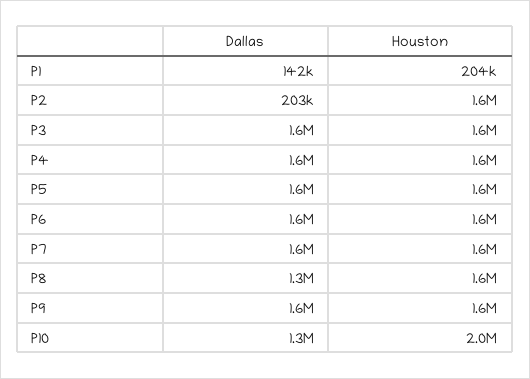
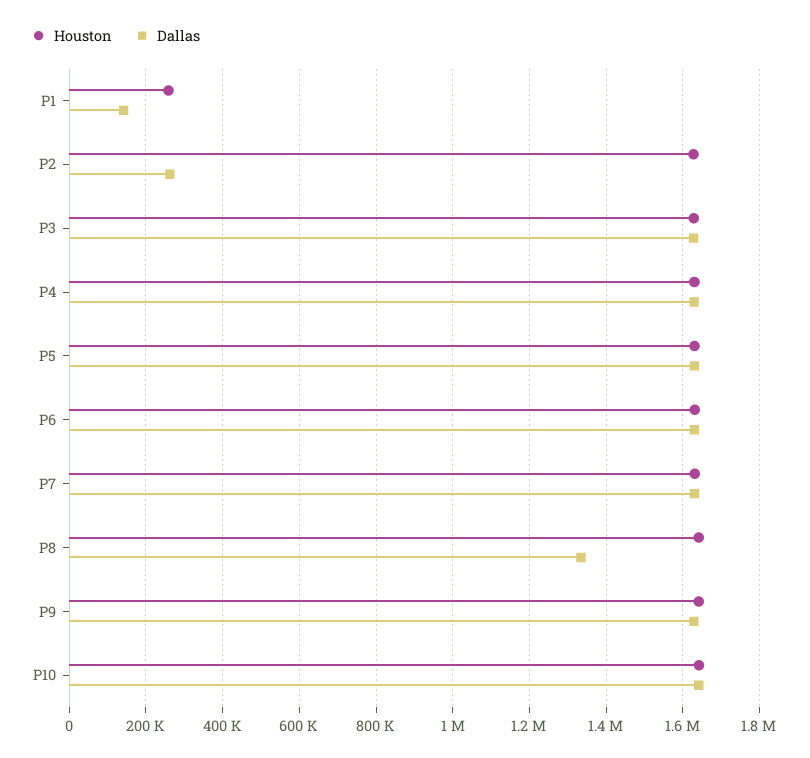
  {
    "Dallas": {
      "P1": 142000,
-     "P2": 203000,
+     "P2": 260000,
      "P3": 1600000,
      "P4": 1600000,
      "P5": 1600000,
      "P6": 1600000,
      "P7": 1600000,
      "P8": 1300000,
      "P9": 1600000,
-     "P10": 1300000
+     "P10": 1640000
    },
    "Houston": {
-     "P1": 204000,
+     "P1": 260000,
      "P2": 1600000,
      "P3": 1600000,
      "P4": 1600000,
      "P5": 1600000,
      "P6": 1600000,
      "P7": 1600000,
      "P8": 1600000,
      "P9": 1600000,
-     "P10": 2000000
+     "P10": 1640000
    }
  }

